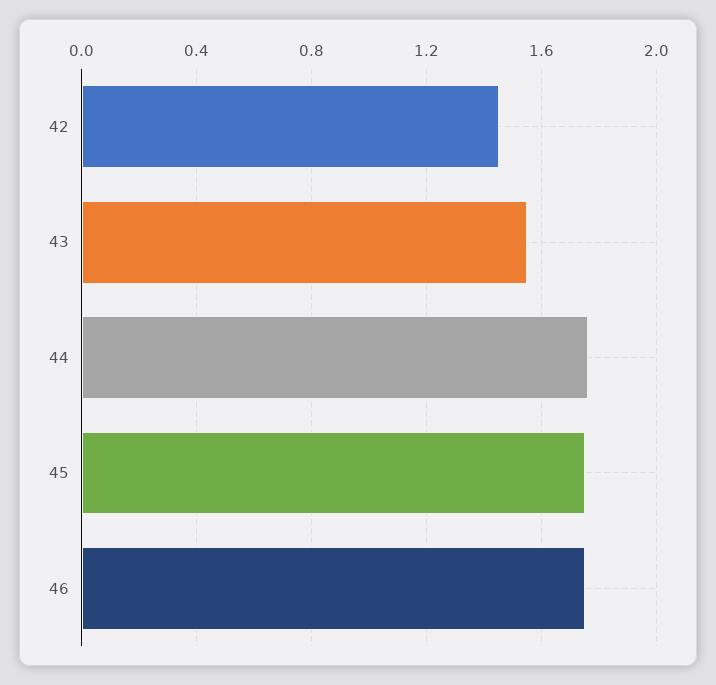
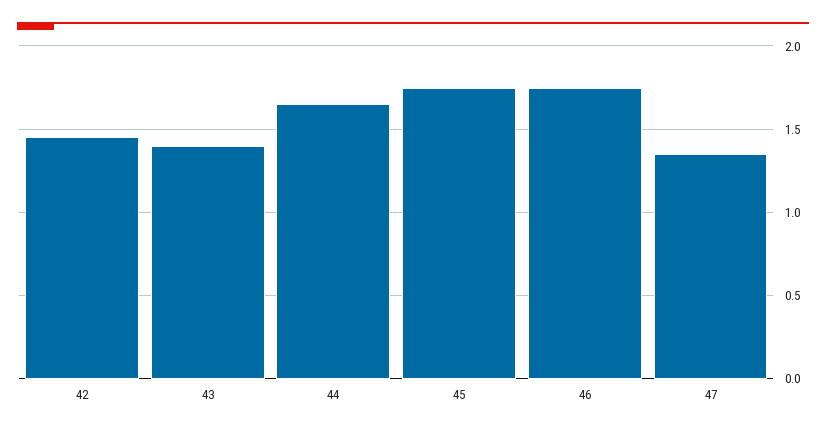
  {
    "42": 1.45,
-   "43": 1.55,
+   "43": 1.4,
-   "44": 1.75,
+   "44": 1.65,
    "45": 1.75,
-   "46": 1.75
+   "46": 1.75,
+   "47": 1.35
  }

